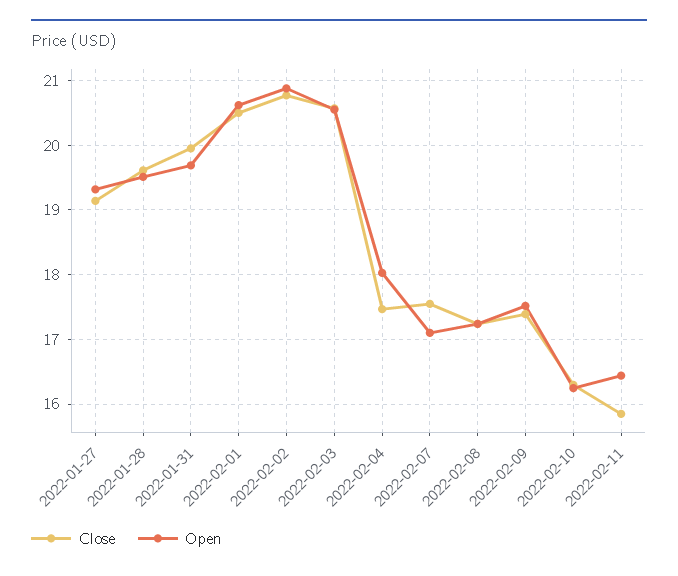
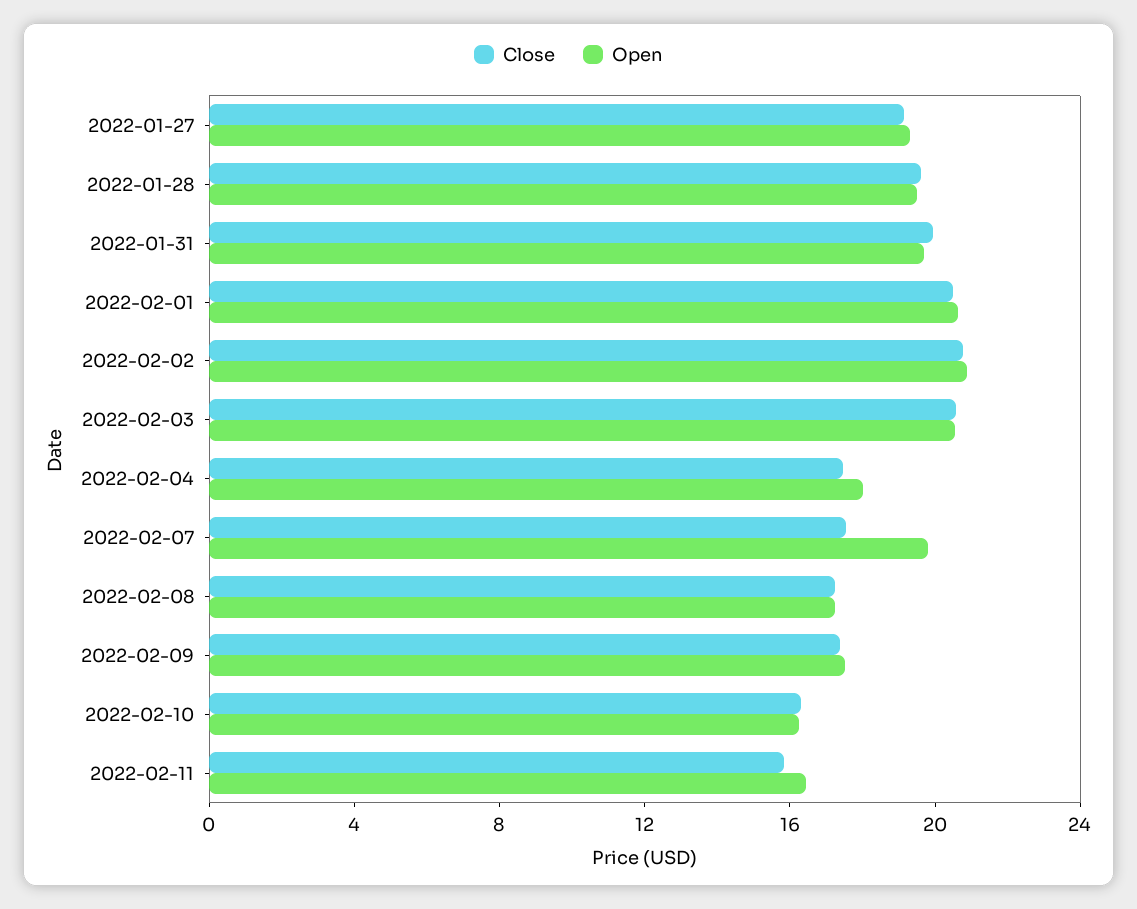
  {
    "Close": {
      "2022-01-27": 19.1,
      "2022-01-28": 19.6,
      "2022-01-31": 20,
      "2022-02-01": 20.5,
      "2022-02-02": 20.8,
      "2022-02-03": 20.6,
      "2022-02-04": 17.5,
      "2022-02-07": 17.6,
      "2022-02-08": 17.2,
      "2022-02-09": 17.4,
      "2022-02-10": 16.3,
      "2022-02-11": 15.9
    },
    "Open": {
      "2022-01-27": 19.3,
      "2022-01-28": 19.5,
      "2022-01-31": 19.7,
      "2022-02-01": 20.6,
      "2022-02-02": 20.9,
      "2022-02-03": 20.6,
      "2022-02-04": 18,
-     "2022-02-07": 17.1,
+     "2022-02-07": 20,
      "2022-02-08": 17.2,
      "2022-02-09": 17.5,
      "2022-02-10": 16.3,
      "2022-02-11": 16.4
    }
  }

